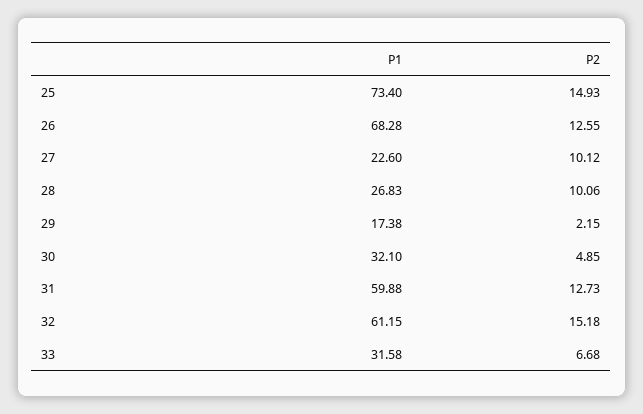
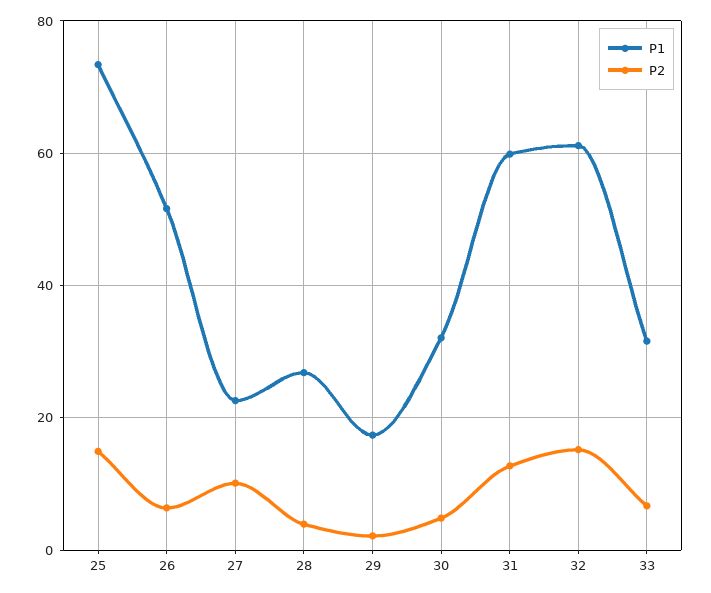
  {
    "P1": {
      "25": 73.4,
-     "26": 68.28,
+     "26": 52,
      "27": 22.6,
      "28": 26.83,
      "29": 17.38,
      "30": 32.1,
      "31": 59.88,
      "32": 61.15,
      "33": 31.58
    },
    "P2": {
      "25": 14.93,
-     "26": 12.55,
+     "26": 6,
      "27": 10.12,
-     "28": 10.06,
+     "28": 4,
      "29": 2.15,
      "30": 4.85,
      "31": 12.73,
      "32": 15.18,
      "33": 6.68
    }
  }

